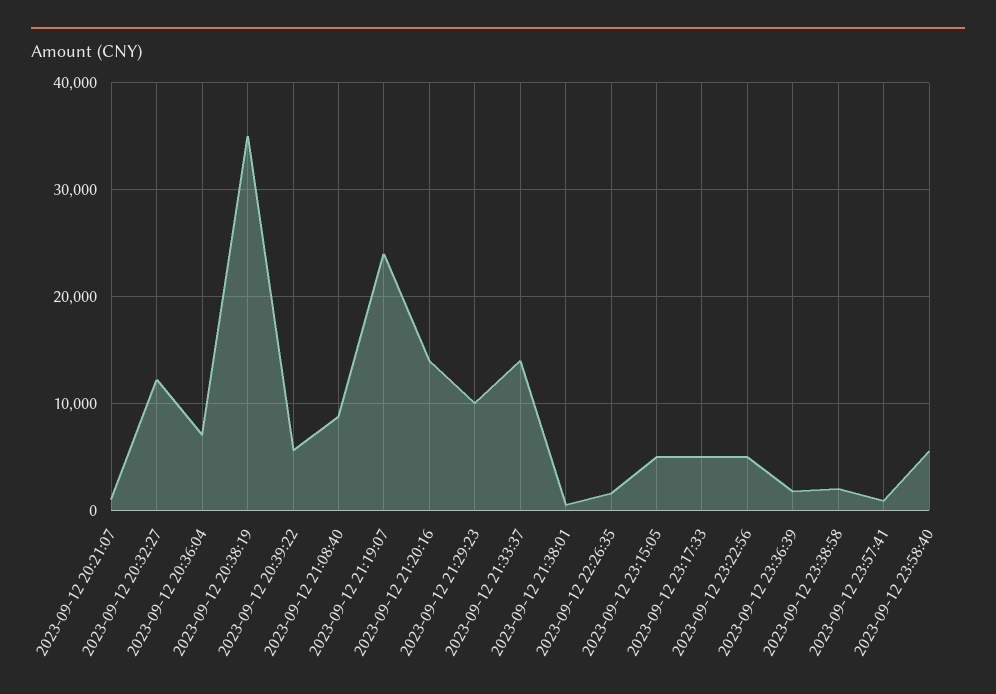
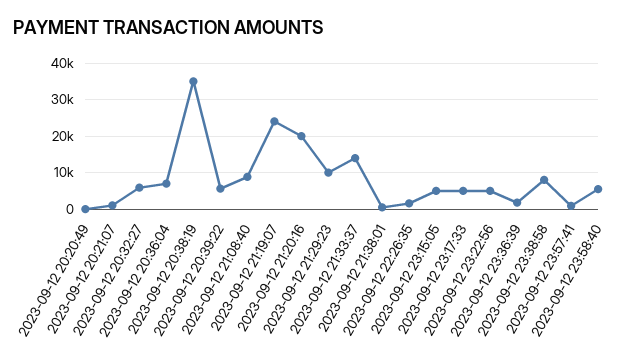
  {
    "2023-09-12 20:21:07": 1000,
-   "2023-09-12 20:32:27": 12000,
+   "2023-09-12 20:32:27": 6000,
    "2023-09-12 20:36:04": 7000,
    "2023-09-12 20:38:19": 35000,
    "2023-09-12 20:39:22": 6000,
    "2023-09-12 21:08:40": 9000,
    "2023-09-12 21:19:07": 24000,
-   "2023-09-12 21:20:16": 14000,
+   "2023-09-12 21:20:16": 20000,
    "2023-09-12 21:29:23": 10000,
    "2023-09-12 21:33:37": 14000,
    "2023-09-12 21:38:01": 1000,
    "2023-09-12 22:26:35": 2000,
    "2023-09-12 23:15:05": 5000,
    "2023-09-12 23:17:33": 5000,
    "2023-09-12 23:22:56": 5000,
    "2023-09-12 23:36:39": 2000,
-   "2023-09-12 23:38:58": 2000,
+   "2023-09-12 23:38:58": 8000,
    "2023-09-12 23:57:41": 1000,
-   "2023-09-12 23:58:40": 6000
+   "2023-09-12 23:58:40": 6000,
+   "2023-09-12 20:20:49": 0
  }

